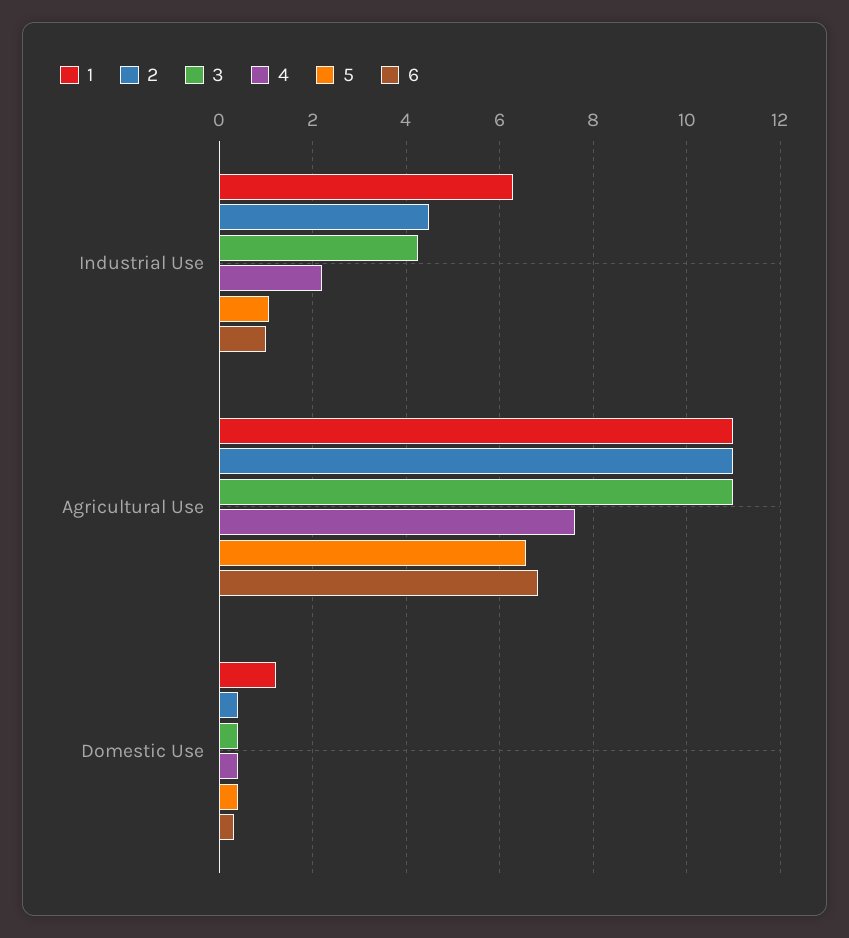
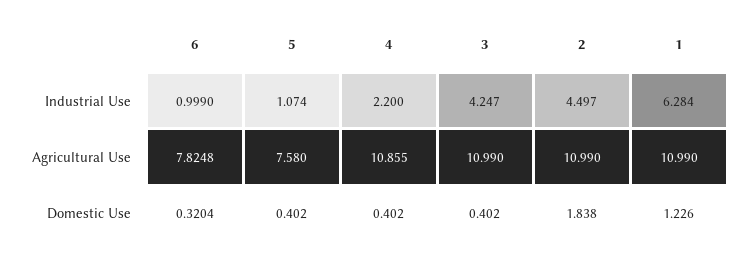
  {
    "1": {
      "Industrial Use": 6.284,
      "Agricultural Use": 10.99,
      "Domestic Use": 1.226
    },
    "2": {
      "Industrial Use": 4.497,
      "Agricultural Use": 10.99,
-     "Domestic Use": 0.4
+     "Domestic Use": 1.838
    },
    "3": {
      "Industrial Use": 4.247,
      "Agricultural Use": 10.99,
      "Domestic Use": 0.402
    },
    "4": {
      "Industrial Use": 2.2,
-     "Agricultural Use": 7.6,
+     "Agricultural Use": 10.855,
      "Domestic Use": 0.402
    },
    "5": {
      "Industrial Use": 1.074,
-     "Agricultural Use": 6.6,
+     "Agricultural Use": 7.58,
      "Domestic Use": 0.402
    },
    "6": {
      "Industrial Use": 0.999,
-     "Agricultural Use": 6.8,
+     "Agricultural Use": 7.8248,
      "Domestic Use": 0.3204
    }
  }

